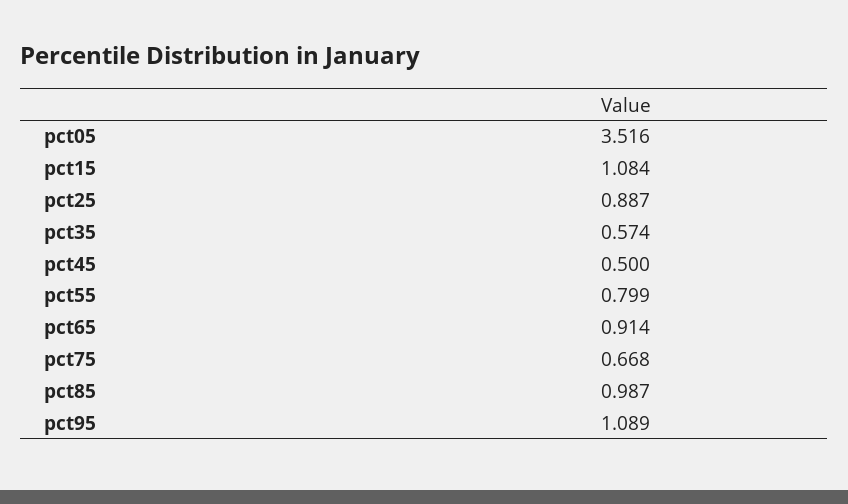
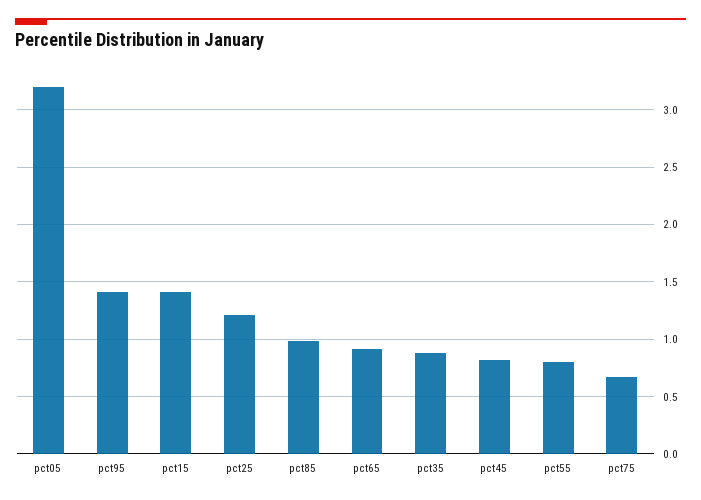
  {
-   "pct05": 3.516,
+   "pct05": 3.2,
-   "pct15": 1.084,
+   "pct15": 1.4,
-   "pct25": 0.887,
+   "pct25": 1.2,
-   "pct35": 0.574,
+   "pct35": 0.9,
-   "pct45": 0.5,
+   "pct45": 0.8,
    "pct55": 0.799,
    "pct65": 0.914,
    "pct75": 0.668,
    "pct85": 0.987,
-   "pct95": 1.089
+   "pct95": 1.4
  }

